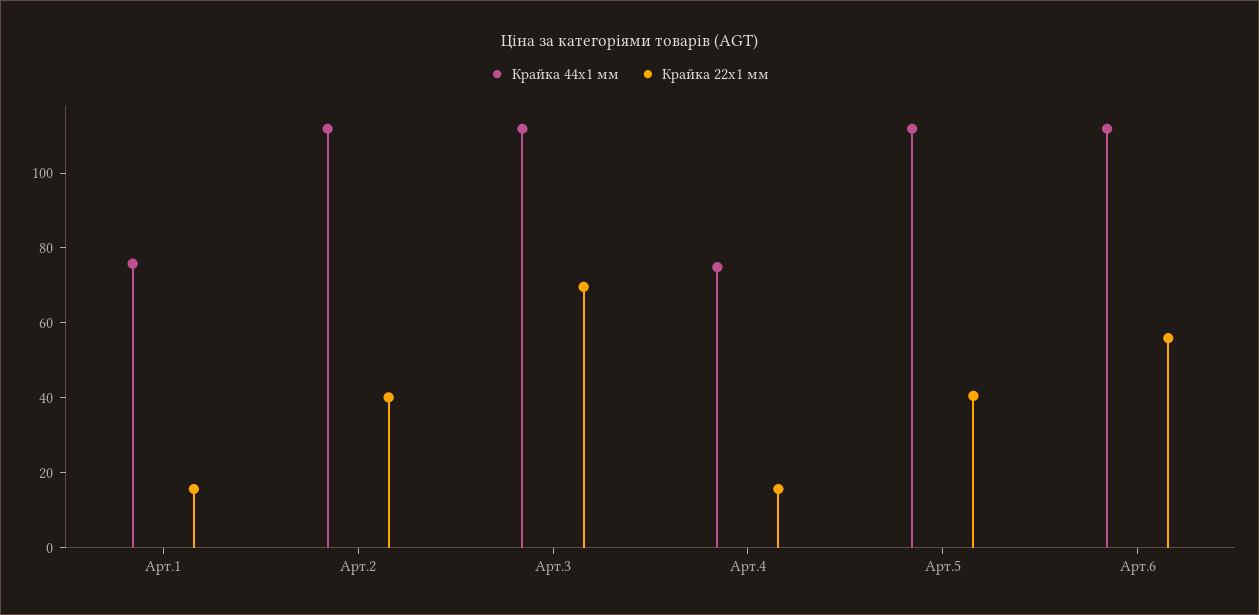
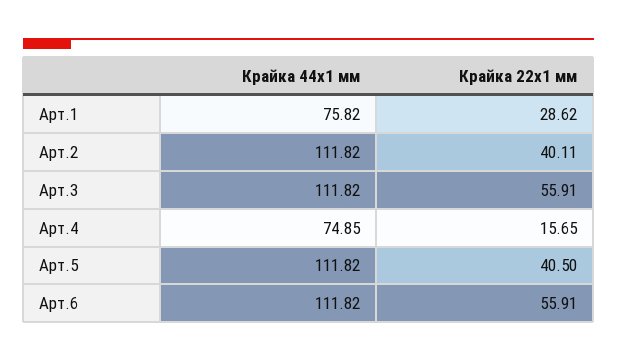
  {
    "Крайка 44x1 мм": {
      "Арт.1": 75.82,
      "Арт.2": 111.82,
      "Арт.3": 111.82,
      "Арт.4": 74.85,
      "Арт.5": 111.82,
      "Арт.6": 111.82
    },
    "Крайка 22x1 мм": {
-     "Арт.1": 15,
+     "Арт.1": 28.62,
      "Арт.2": 40.11,
-     "Арт.3": 70,
+     "Арт.3": 55.91,
      "Арт.4": 15.65,
      "Арт.5": 40.5,
      "Арт.6": 55.91
    }
  }

